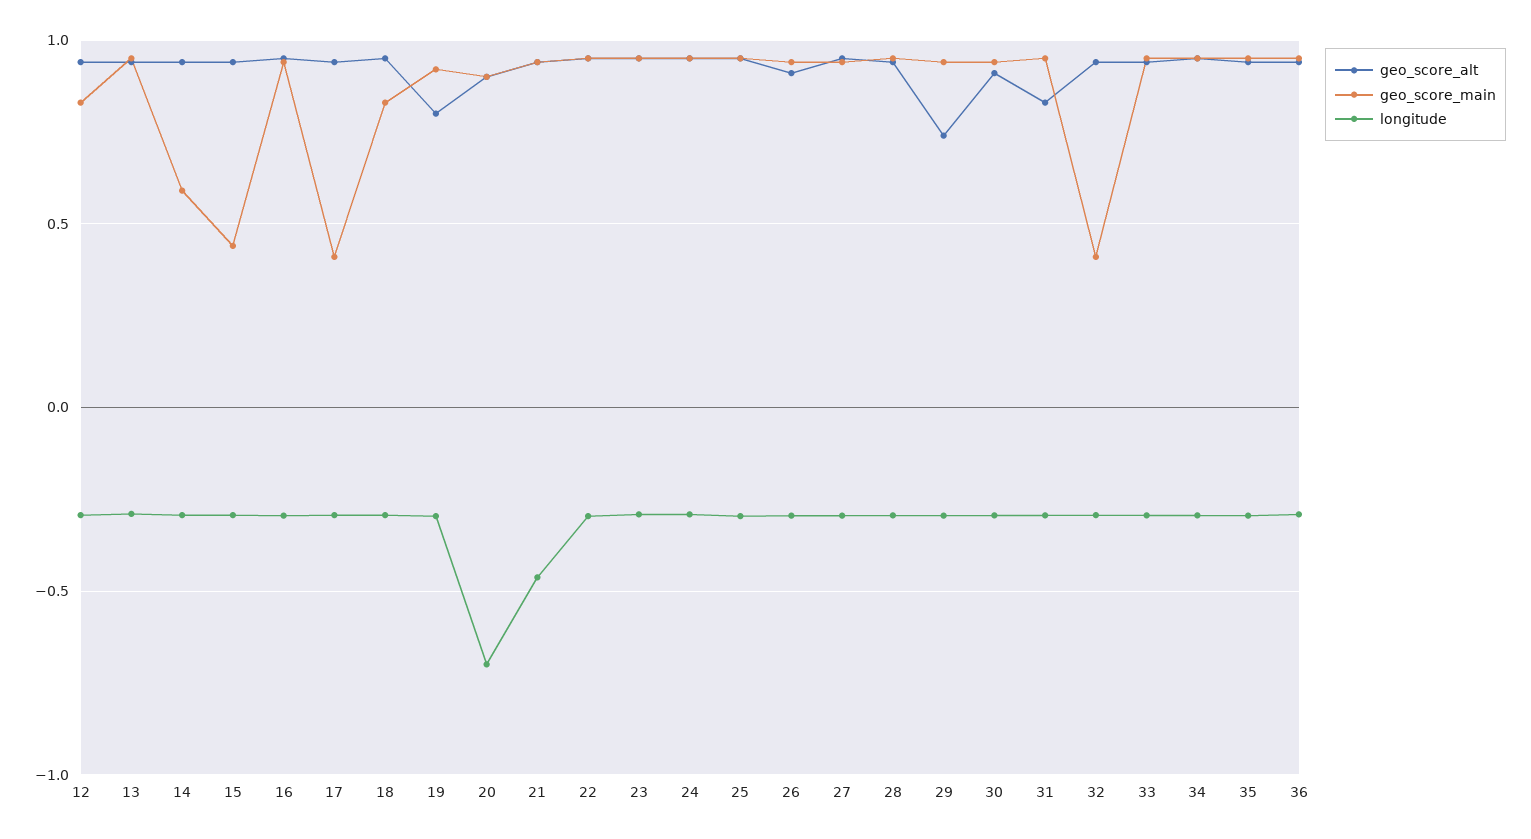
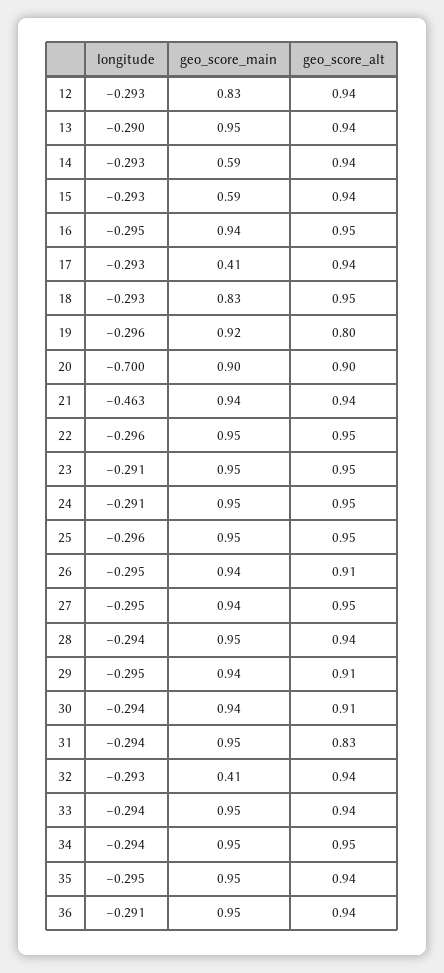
  {
    "geo_score_alt": {
      "12": 0.94,
      "13": 0.94,
      "14": 0.94,
      "15": 0.94,
      "16": 0.95,
      "17": 0.94,
      "18": 0.95,
      "19": 0.8,
      "20": 0.9,
      "21": 0.94,
      "22": 0.95,
      "23": 0.95,
      "24": 0.95,
      "25": 0.95,
      "26": 0.91,
      "27": 0.95,
      "28": 0.94,
-     "29": 0.75,
+     "29": 0.91,
      "30": 0.91,
      "31": 0.83,
      "32": 0.94,
      "33": 0.94,
      "34": 0.95,
      "35": 0.94,
      "36": 0.94
    },
    "geo_score_main": {
      "12": 0.83,
      "13": 0.95,
      "14": 0.59,
-     "15": 0.45,
+     "15": 0.59,
      "16": 0.94,
      "17": 0.41,
      "18": 0.83,
      "19": 0.92,
      "20": 0.9,
      "21": 0.94,
      "22": 0.95,
      "23": 0.95,
      "24": 0.95,
      "25": 0.95,
      "26": 0.94,
      "27": 0.94,
      "28": 0.95,
      "29": 0.94,
      "30": 0.94,
      "31": 0.95,
      "32": 0.41,
      "33": 0.95,
      "34": 0.95,
      "35": 0.95,
      "36": 0.95
    },
    "longitude": {
      "12": -0.293,
      "13": -0.29,
      "14": -0.293,
      "15": -0.293,
      "16": -0.295,
      "17": -0.293,
      "18": -0.293,
      "19": -0.296,
      "20": -0.7,
      "21": -0.463,
      "22": -0.296,
      "23": -0.291,
      "24": -0.291,
      "25": -0.296,
      "26": -0.295,
      "27": -0.295,
      "28": -0.294,
      "29": -0.295,
      "30": -0.294,
      "31": -0.294,
      "32": -0.293,
      "33": -0.294,
      "34": -0.294,
      "35": -0.295,
      "36": -0.291
    }
  }

